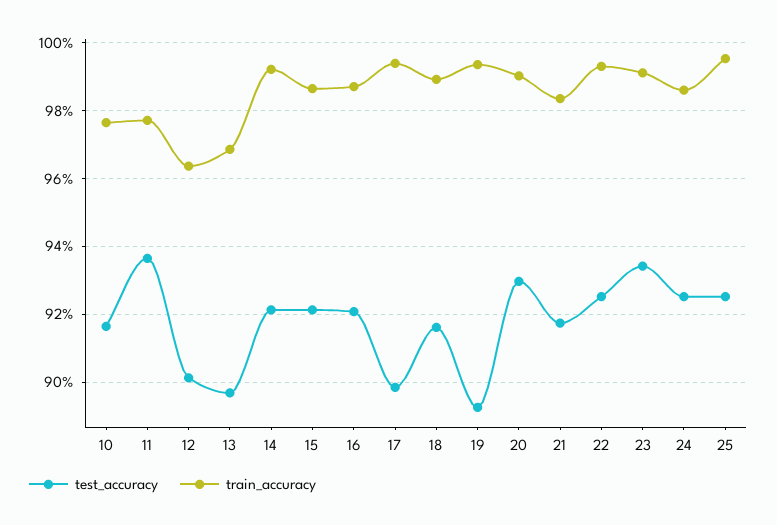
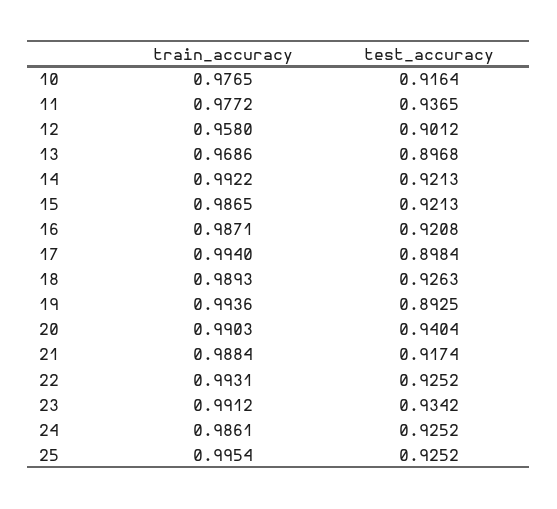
  {
    "test_accuracy": {
      "10": 0.9164,
      "11": 0.9365,
      "12": 0.9012,
      "13": 0.8968,
      "14": 0.9213,
      "15": 0.9213,
      "16": 0.9208,
      "17": 0.8984,
-     "18": 0.916,
+     "18": 0.9263,
      "19": 0.8925,
-     "20": 0.93,
+     "20": 0.9404,
      "21": 0.9174,
      "22": 0.9252,
      "23": 0.9342,
      "24": 0.9252,
      "25": 0.9252
    },
    "train_accuracy": {
      "10": 0.9765,
      "11": 0.9772,
-     "12": 0.964,
+     "12": 0.958,
      "13": 0.9686,
      "14": 0.9922,
      "15": 0.9865,
      "16": 0.9871,
      "17": 0.994,
      "18": 0.9893,
      "19": 0.9936,
      "20": 0.9903,
-     "21": 0.984,
+     "21": 0.9884,
      "22": 0.9931,
      "23": 0.9912,
      "24": 0.9861,
      "25": 0.9954
    }
  }

